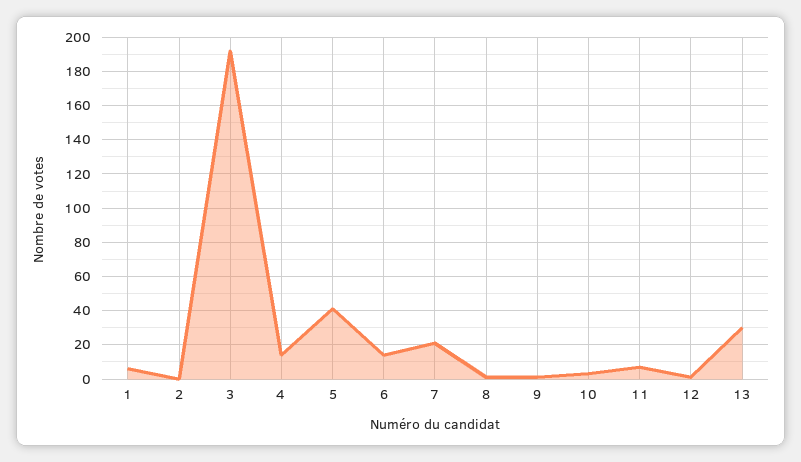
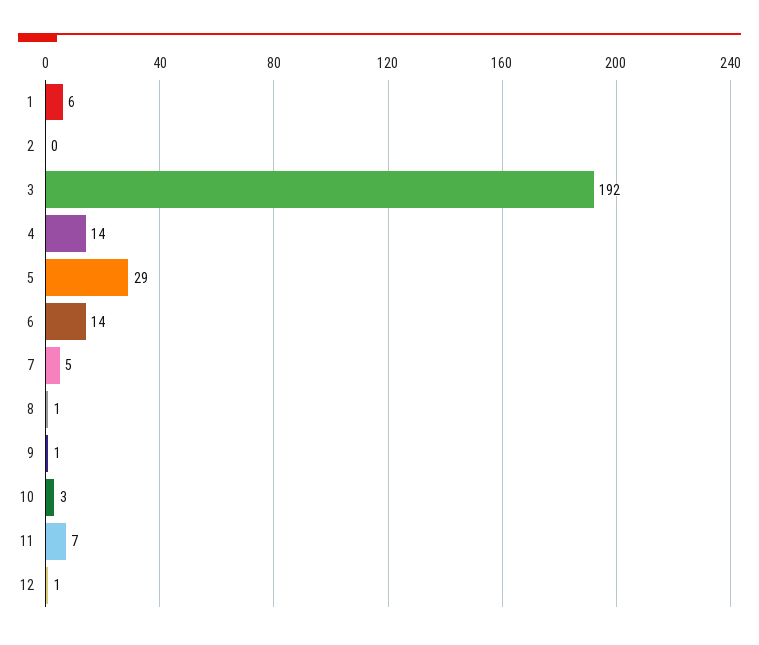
  {
    "1": 6,
    "2": 0,
    "3": 192,
    "4": 14,
-   "5": 40,
+   "5": 29,
    "6": 14,
-   "7": 20,
+   "7": 5,
    "8": 1,
    "9": 1,
    "10": 3,
    "11": 7,
-   "12": 1,
+   "12": 1
-   "13": 30
  }

